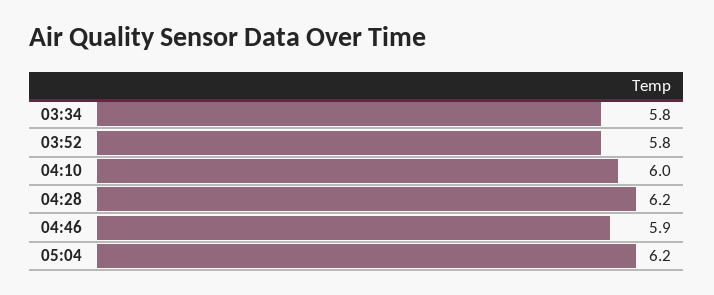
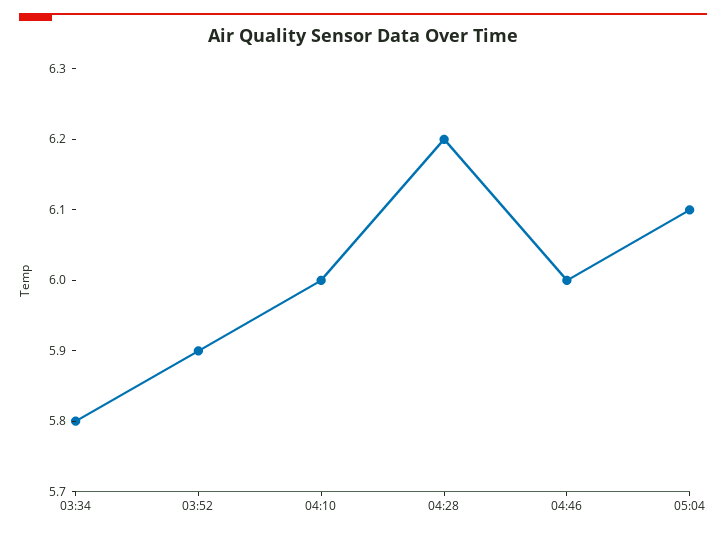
  {
    "03:34": 5.8,
-   "03:52": 5.8,
+   "03:52": 5.9,
    "04:10": 6,
    "04:28": 6.2,
-   "04:46": 5.9,
+   "04:46": 6,
-   "05:04": 6.2
+   "05:04": 6.1
  }

